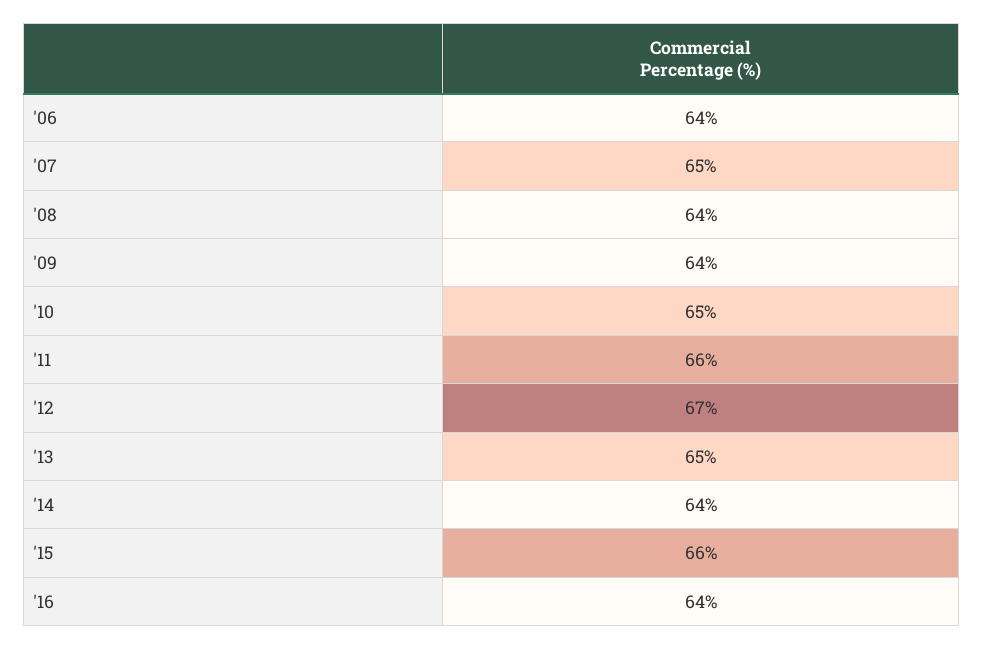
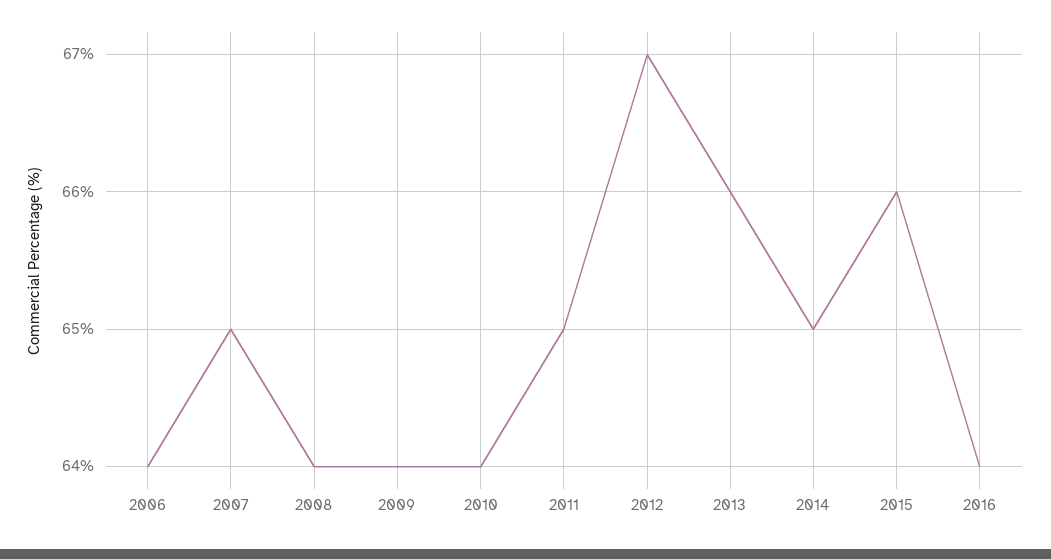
  {
    "'06": 64,
    "'07": 65,
    "'08": 64,
    "'09": 64,
-   "'10": 65,
+   "'10": 64,
-   "'11": 66,
+   "'11": 65,
    "'12": 67,
-   "'13": 65,
+   "'13": 66,
-   "'14": 64,
+   "'14": 65,
    "'15": 66,
    "'16": 64
  }

